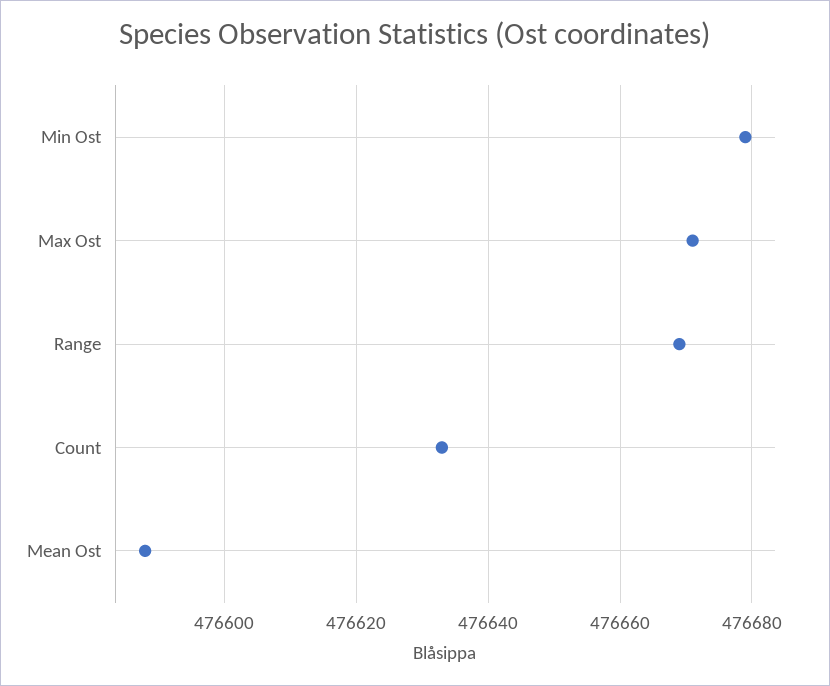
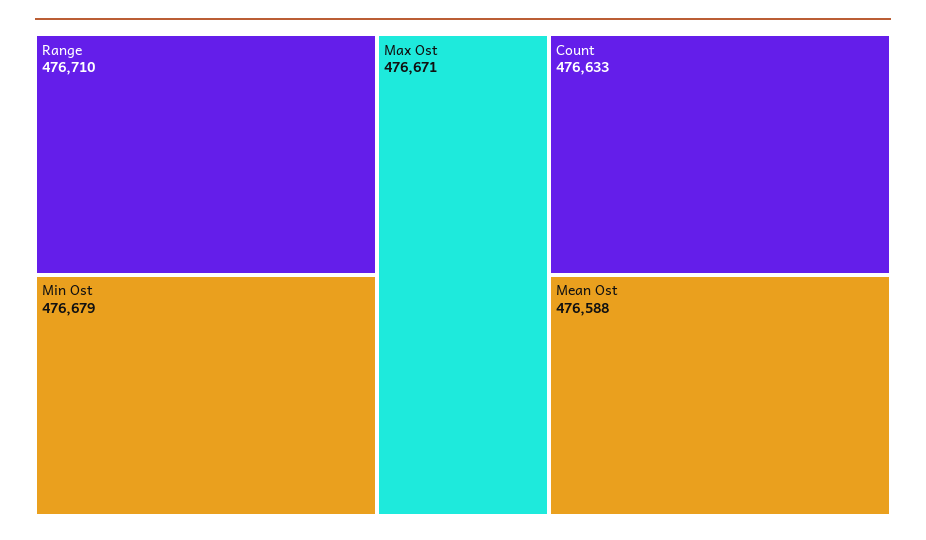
  {
    "Min Ost": 476679,
    "Max Ost": 476671,
-   "Range": 476670,
+   "Range": 476710,
    "Count": 476633,
    "Mean Ost": 476588
  }

